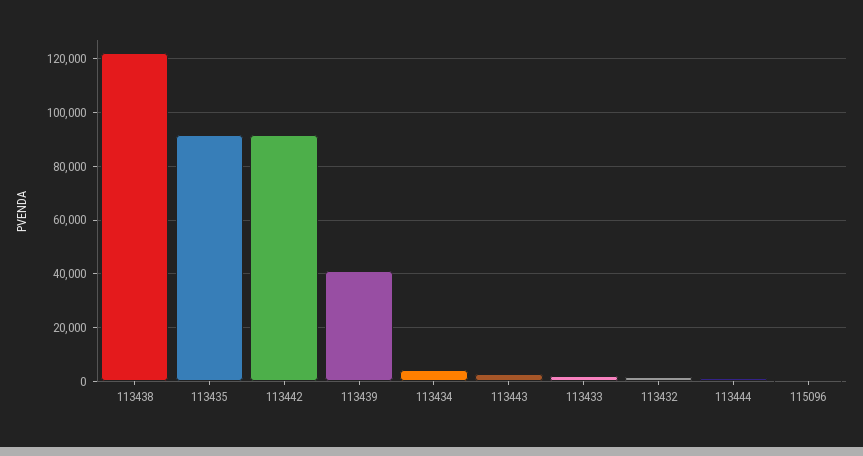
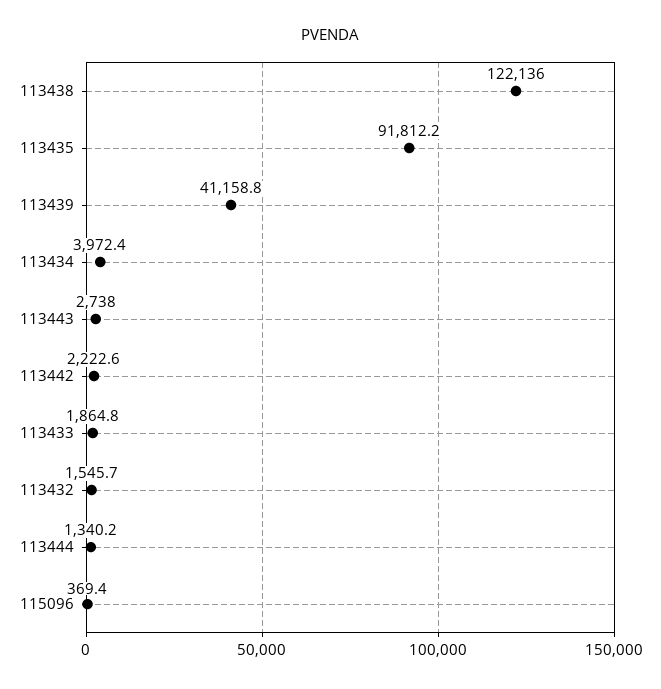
  {
    "113438": 122136,
    "113435": 91812.2,
-   "113442": 92500,
+   "113442": 2222.6,
    "113439": 41158.8,
    "113434": 3972.4,
    "113443": 2738,
    "113433": 1864.8,
    "113432": 1545.7,
    "113444": 1340.2,
    "115096": 369.4
  }

